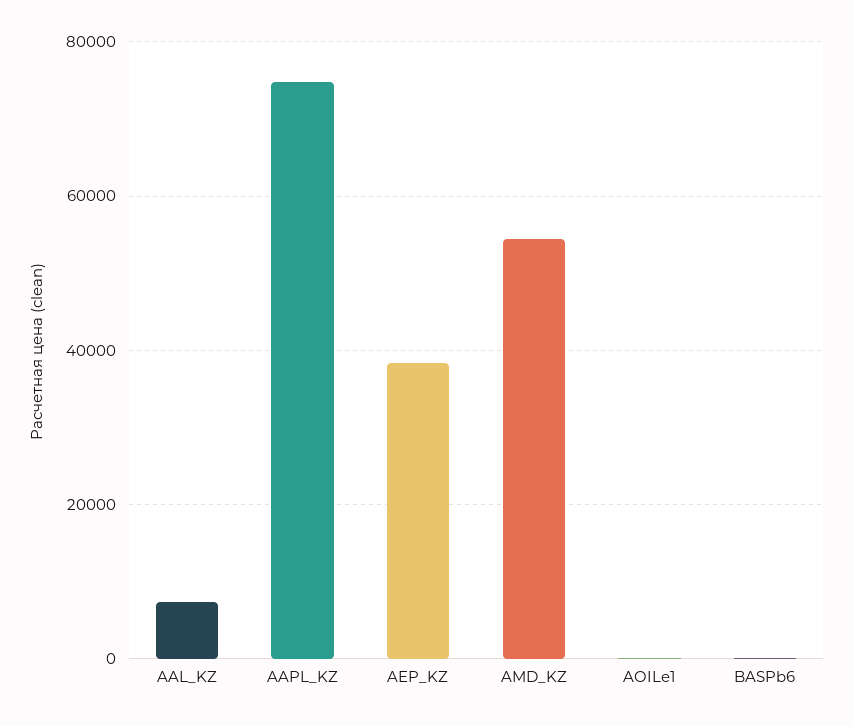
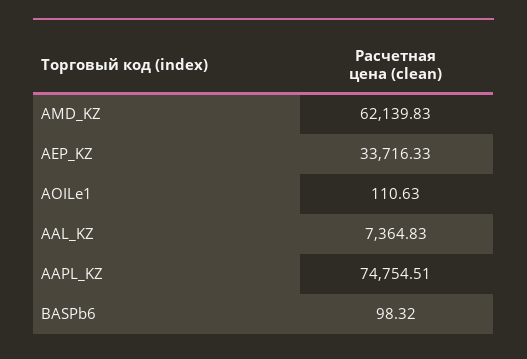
  {
    "AAL_KZ": 7364.83,
    "AAPL_KZ": 74754.51,
-   "AEP_KZ": 38000,
+   "AEP_KZ": 33716.33,
-   "AMD_KZ": 54000,
+   "AMD_KZ": 62139.83,
    "AOILe1": 110.63,
    "BASPb6": 98.32
  }

